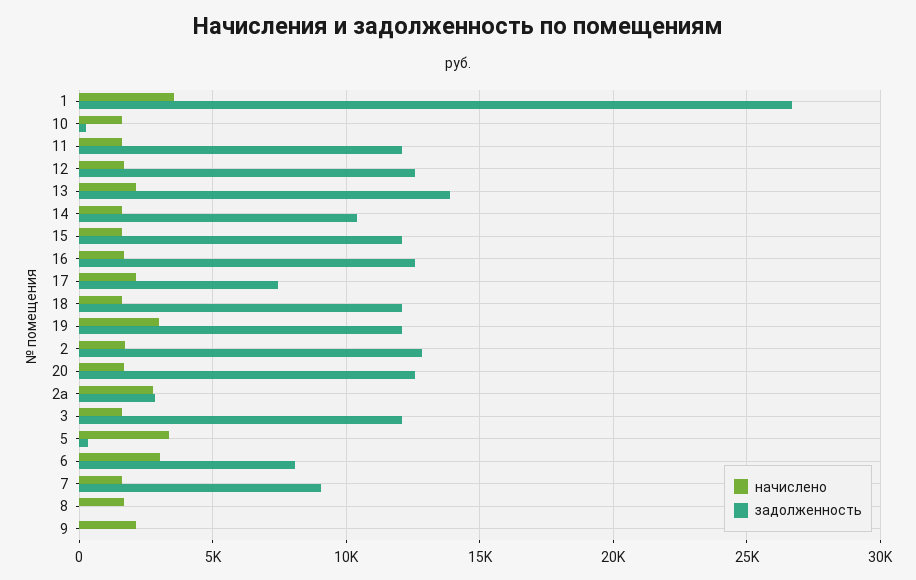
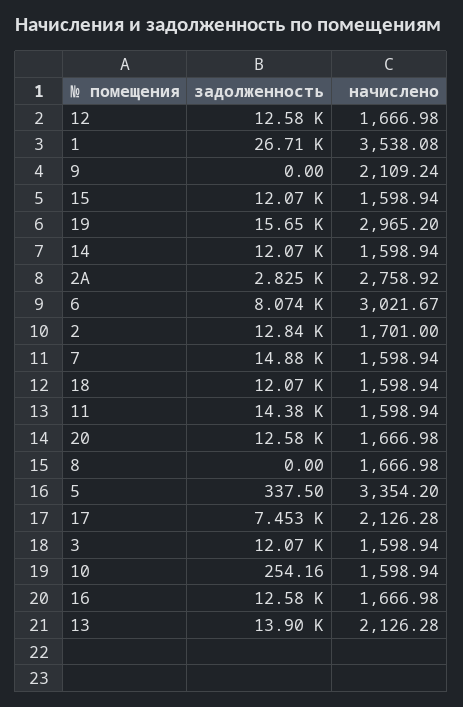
  {
    "начислено": {
      "1": 3538.08,
      "10": 1598.94,
      "11": 1598.94,
      "12": 1666.98,
      "13": 2126.28,
      "14": 1598.94,
      "15": 1598.94,
      "16": 1666.98,
      "17": 2126.28,
      "18": 1598.94,
      "19": 2965.2,
      "2": 1701,
      "20": 1666.98,
      "2а": 2758.92,
      "3": 1598.94,
      "5": 3354.2,
      "6": 3021.67,
      "7": 1598.94,
      "8": 1666.98,
      "9": 2109.24
    },
    "задолженность": {
      "1": 26710,
      "10": 254.16,
-     "11": 12000,
+     "11": 14380,
      "12": 12580,
      "13": 13900,
-     "14": 10500,
+     "14": 12070,
      "15": 12070,
      "16": 12580,
      "17": 7453,
      "18": 12070,
-     "19": 12000,
+     "19": 15650,
      "2": 12840,
      "20": 12580,
      "2а": 2825,
      "3": 12070,
      "5": 337.5,
      "6": 8074,
-     "7": 9000,
+     "7": 14880,
      "8": 0,
      "9": 0
    }
  }

